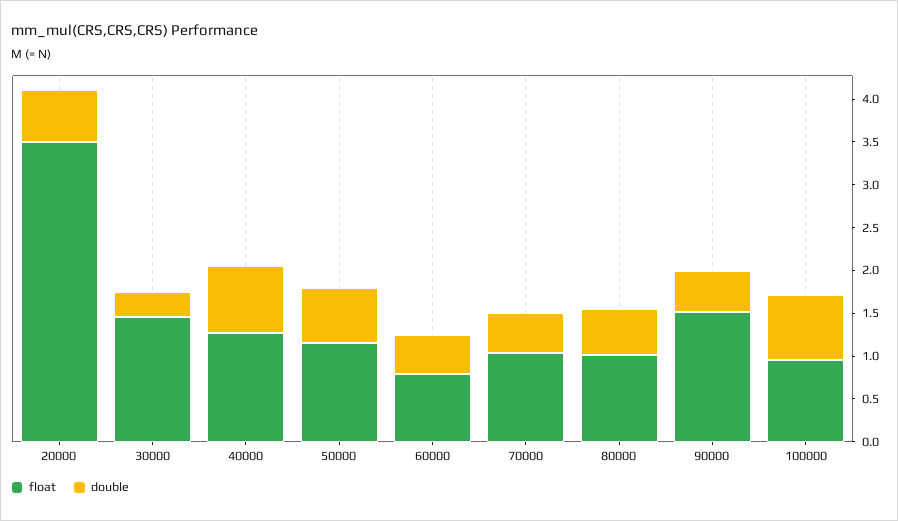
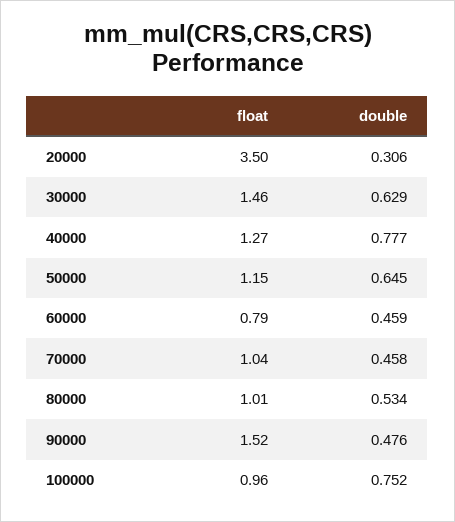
  {
    "float": {
      "20000": 3.5,
      "30000": 1.46,
      "40000": 1.27,
      "50000": 1.15,
      "60000": 0.79,
      "70000": 1.04,
      "80000": 1.01,
      "90000": 1.52,
      "100000": 0.96
    },
    "double": {
-     "20000": 0.6,
+     "20000": 0.306,
-     "30000": 0.3,
+     "30000": 0.629,
      "40000": 0.777,
      "50000": 0.645,
      "60000": 0.459,
      "70000": 0.458,
      "80000": 0.534,
      "90000": 0.476,
      "100000": 0.752
    }
  }

